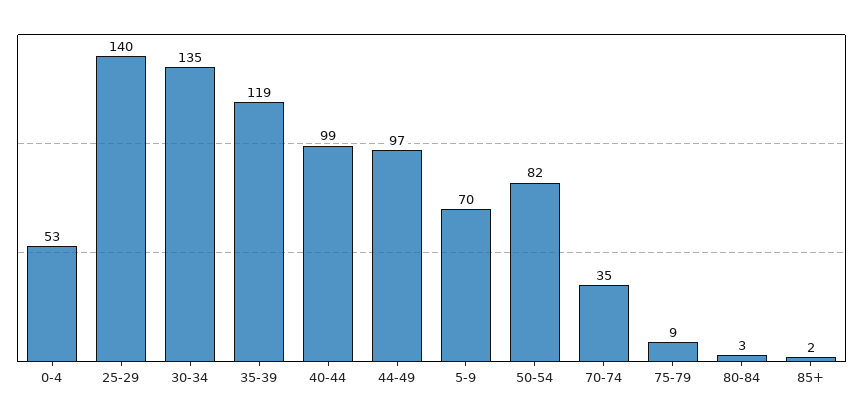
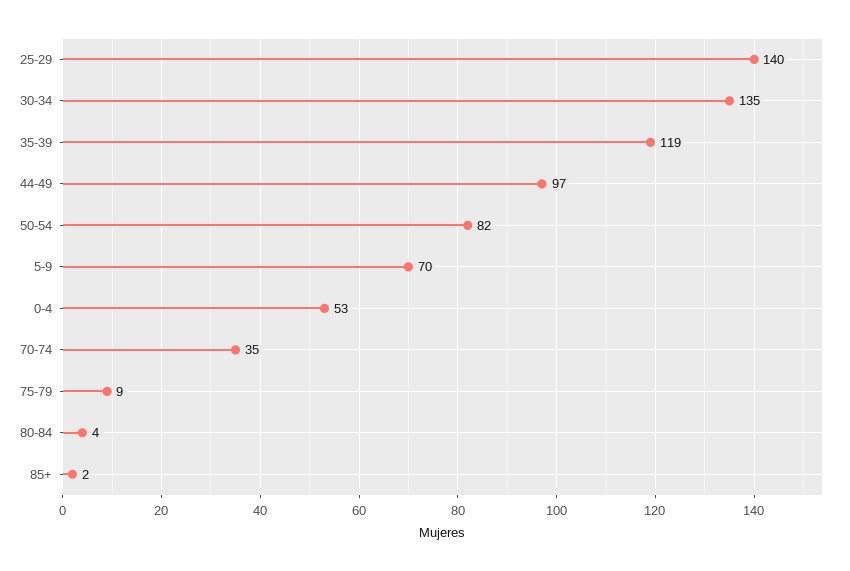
  {
    "0-4": 53,
    "25-29": 140,
    "30-34": 135,
    "35-39": 119,
-   "40-44": 99,
    "44-49": 97,
    "5-9": 70,
    "50-54": 82,
    "70-74": 35,
    "75-79": 9,
-   "80-84": 3,
+   "80-84": 4,
    "85+": 2
  }

